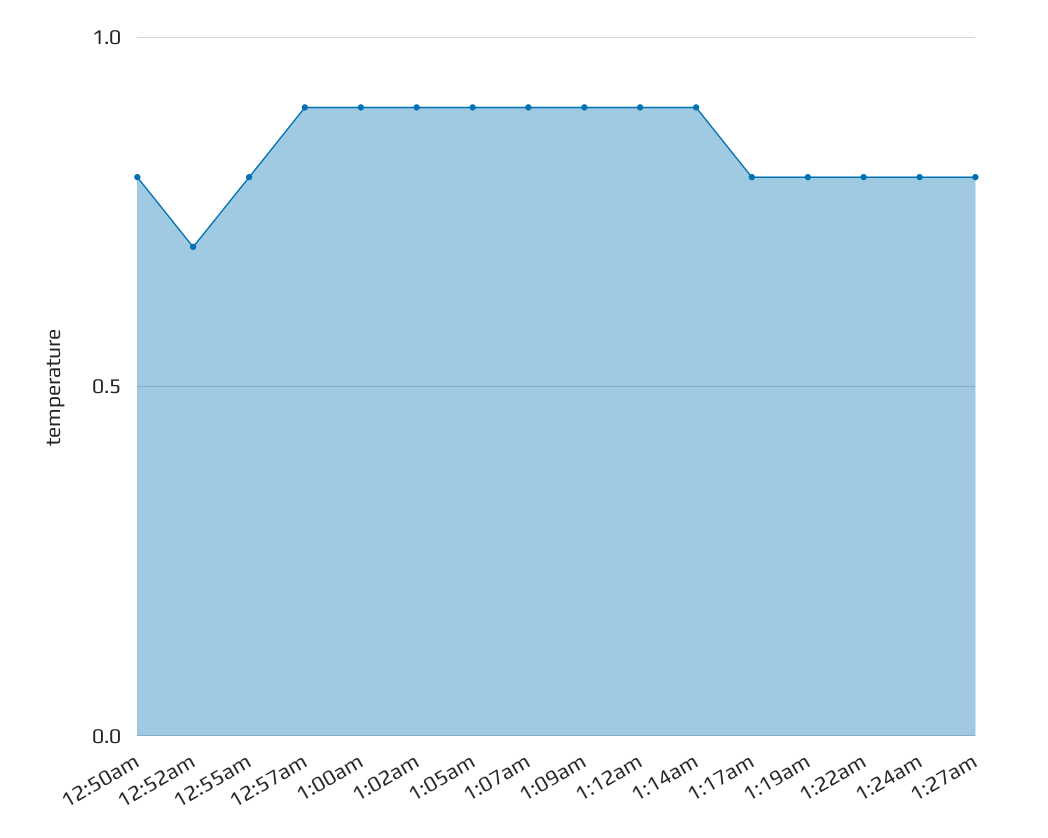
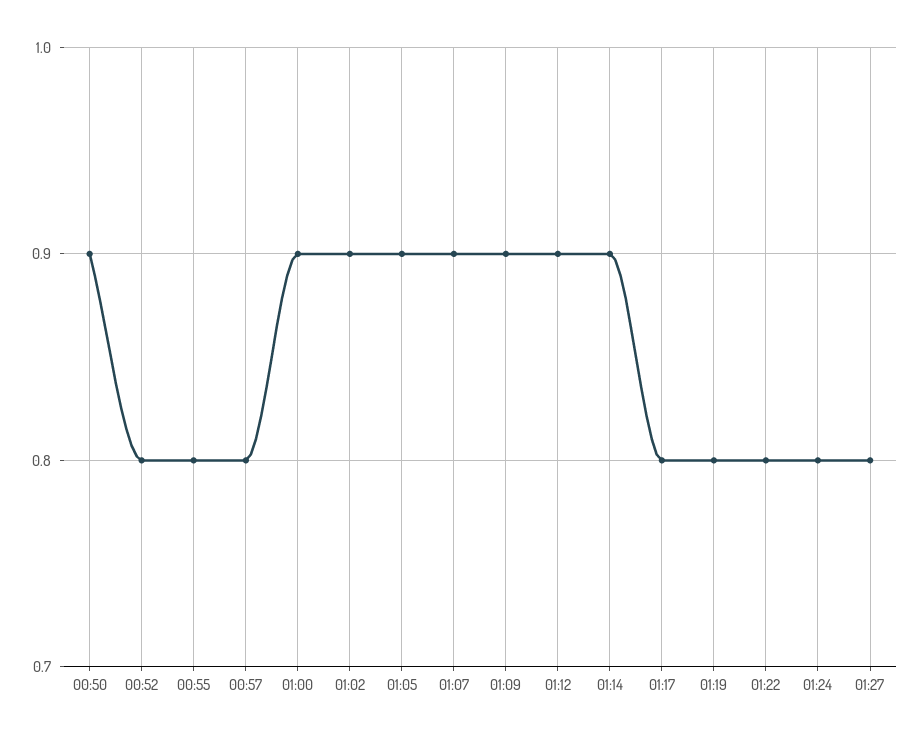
  {
-   "12:50am": 0.8,
+   "12:50am": 0.9,
-   "12:52am": 0.7,
+   "12:52am": 0.8,
    "12:55am": 0.8,
-   "12:57am": 0.9,
+   "12:57am": 0.8,
    "1:00am": 0.9,
    "1:02am": 0.9,
    "1:05am": 0.9,
    "1:07am": 0.9,
    "1:09am": 0.9,
    "1:12am": 0.9,
    "1:14am": 0.9,
    "1:17am": 0.8,
    "1:19am": 0.8,
    "1:22am": 0.8,
    "1:24am": 0.8,
    "1:27am": 0.8
  }

